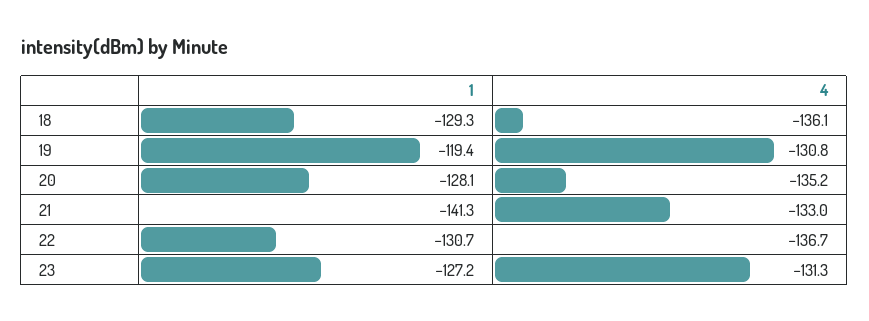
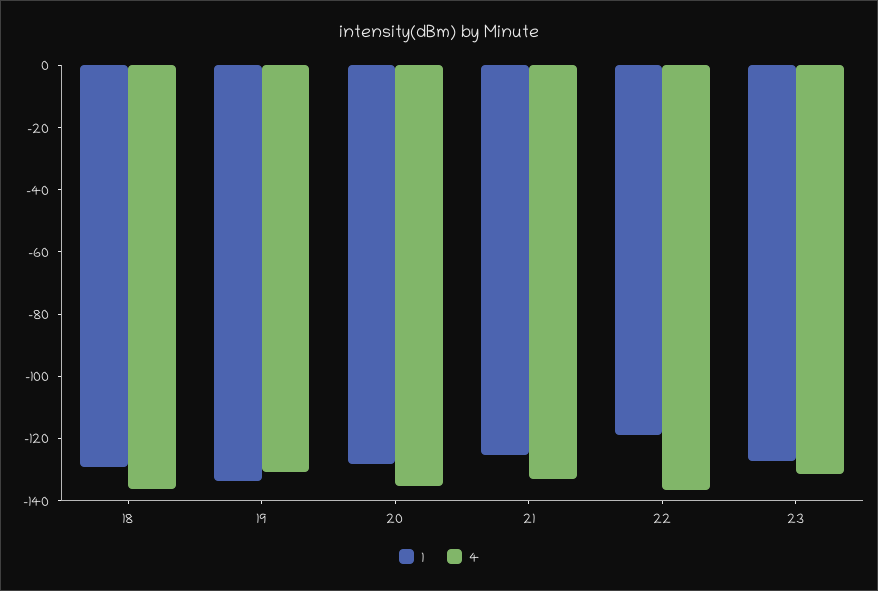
  {
    "1": {
      "18": -129.3,
-     "19": -119.4,
+     "19": -135,
      "20": -128.1,
-     "21": -141.3,
+     "21": -125,
-     "22": -130.7,
+     "22": -120,
      "23": -127.2
    },
    "4": {
      "18": -136.1,
      "19": -130.8,
      "20": -135.2,
      "21": -133,
      "22": -136.7,
      "23": -131.3
    }
  }

